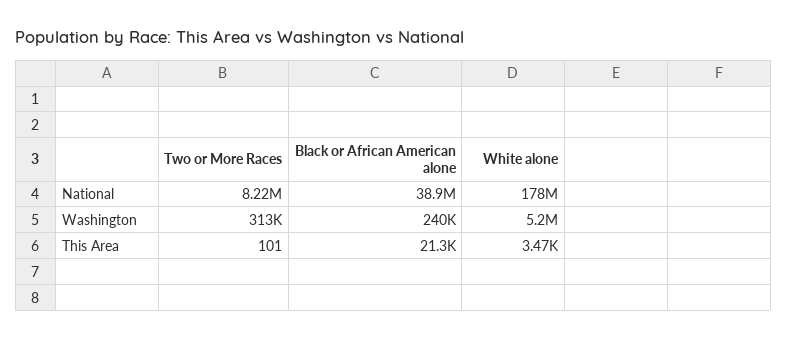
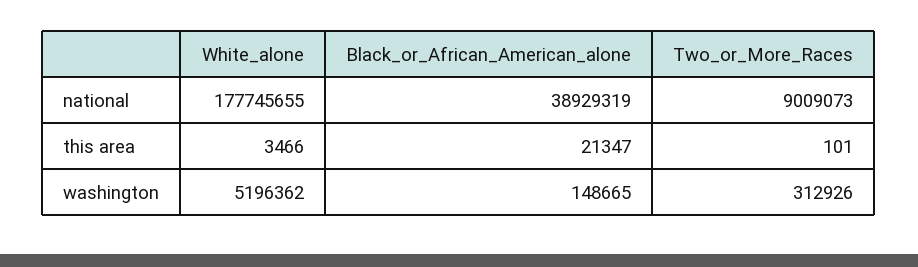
  {
    "Two or More Races": {
-     "National": 8220000,
+     "National": 9009073,
      "Washington": 312926,
      "This Area": 101
    },
    "Black or African American alone": {
      "National": 38929319,
-     "Washington": 240000,
+     "Washington": 148665,
      "This Area": 21347
    },
    "White alone": {
      "National": 177745655,
      "Washington": 5196362,
      "This Area": 3466
    }
  }

